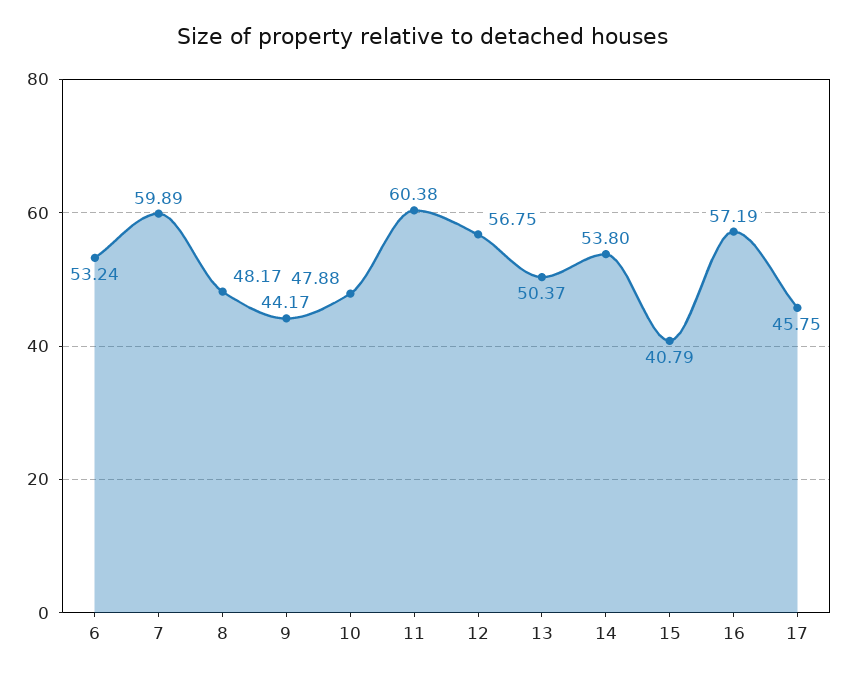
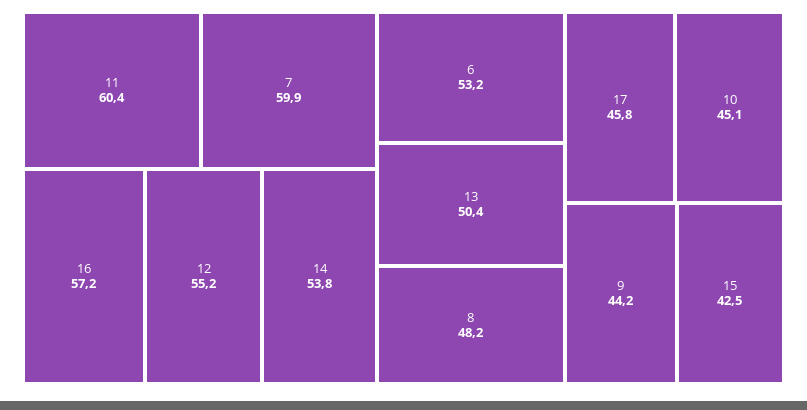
  {
    "6": 53.24,
    "7": 59.89,
    "8": 48.17,
    "9": 44.17,
-   "10": 47.88,
+   "10": 45.1,
    "11": 60.38,
-   "12": 56.75,
+   "12": 55.2,
    "13": 50.37,
    "14": 53.8,
-   "15": 40.79,
+   "15": 42.5,
    "16": 57.19,
    "17": 45.75
  }

